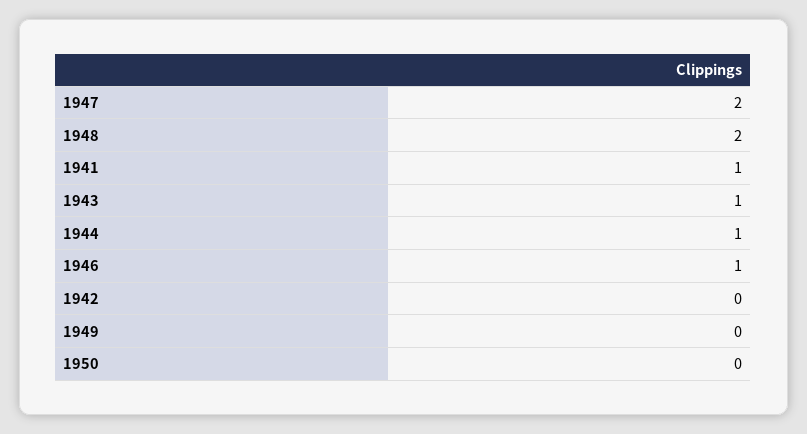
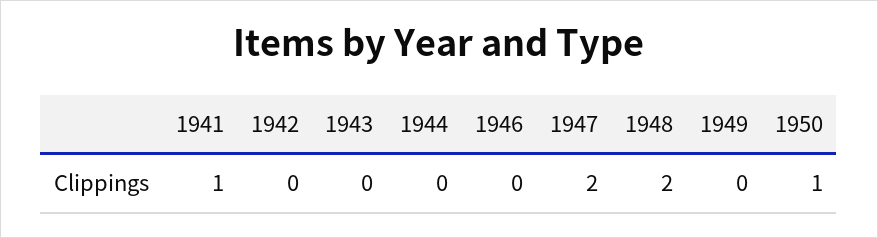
  {
    "1947": 2,
    "1948": 2,
    "1941": 1,
-   "1943": 1,
+   "1943": 0,
-   "1944": 1,
+   "1944": 0,
-   "1946": 1,
+   "1946": 0,
    "1942": 0,
    "1949": 0,
-   "1950": 0
+   "1950": 1
  }

